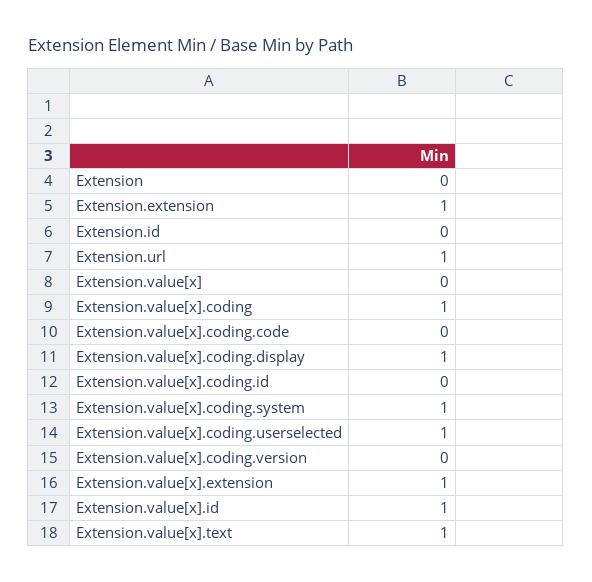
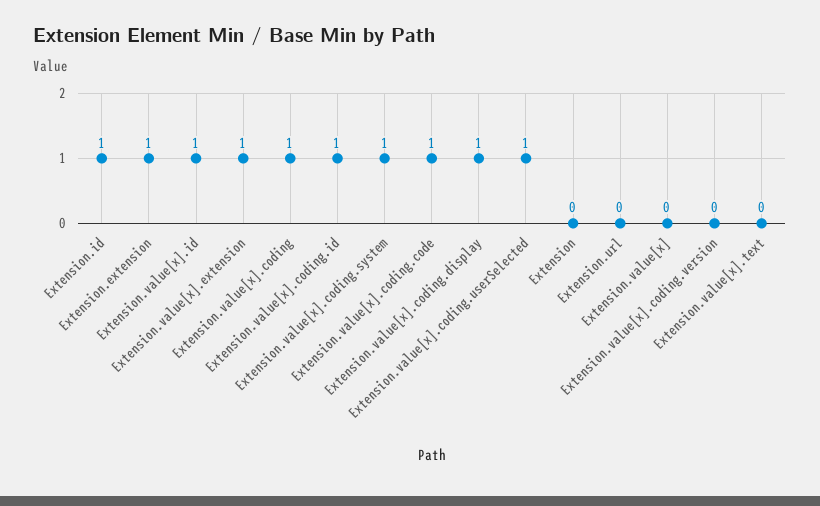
  {
    "Extension": 0,
    "Extension.extension": 1,
-   "Extension.id": 0,
+   "Extension.id": 1,
-   "Extension.url": 1,
+   "Extension.url": 0,
    "Extension.value[x]": 0,
    "Extension.value[x].coding": 1,
-   "Extension.value[x].coding.code": 0,
+   "Extension.value[x].coding.code": 1,
    "Extension.value[x].coding.display": 1,
-   "Extension.value[x].coding.id": 0,
+   "Extension.value[x].coding.id": 1,
    "Extension.value[x].coding.system": 1,
    "Extension.value[x].coding.userselected": 1,
    "Extension.value[x].coding.version": 0,
    "Extension.value[x].extension": 1,
    "Extension.value[x].id": 1,
-   "Extension.value[x].text": 1
+   "Extension.value[x].text": 0
  }

